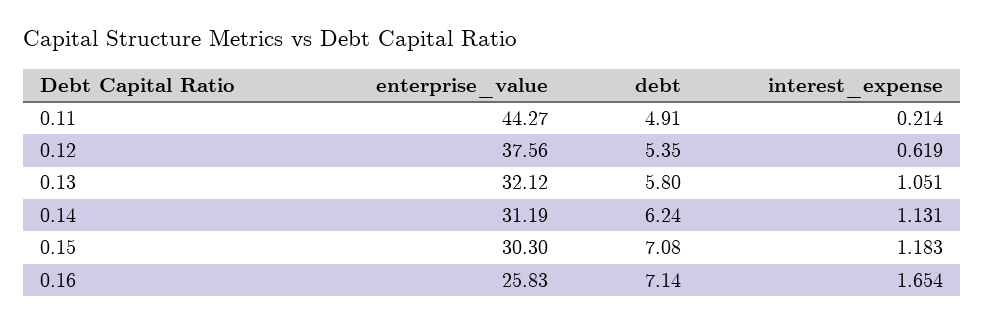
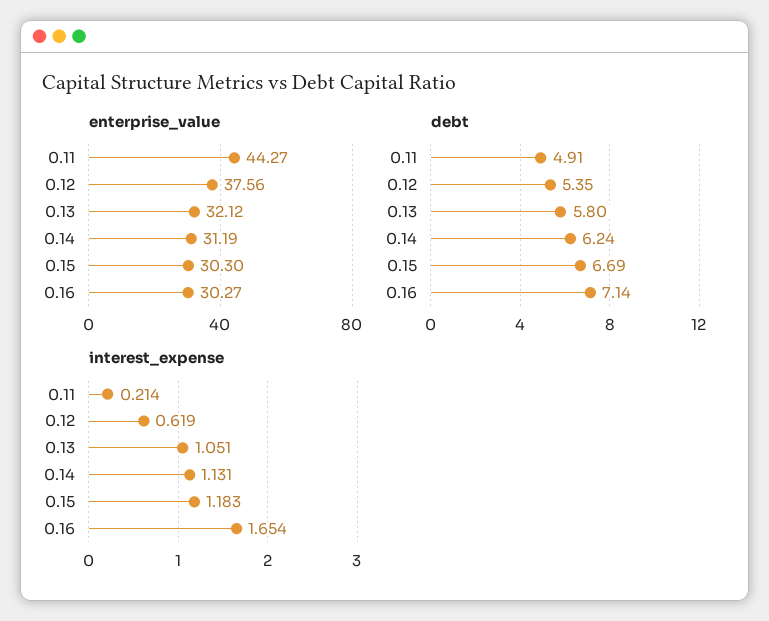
  {
    "enterprise_value": {
      "0.11": 44.27,
      "0.12": 37.56,
      "0.13": 32.12,
      "0.14": 31.19,
      "0.15": 30.3,
-     "0.16": 25.83
+     "0.16": 30.27
    },
    "debt": {
      "0.11": 4.91,
      "0.12": 5.35,
      "0.13": 5.8,
      "0.14": 6.24,
-     "0.15": 7.08,
+     "0.15": 6.69,
      "0.16": 7.14
    },
    "interest_expense": {
      "0.11": 0.214,
      "0.12": 0.619,
      "0.13": 1.051,
      "0.14": 1.131,
      "0.15": 1.183,
      "0.16": 1.654
    }
  }

